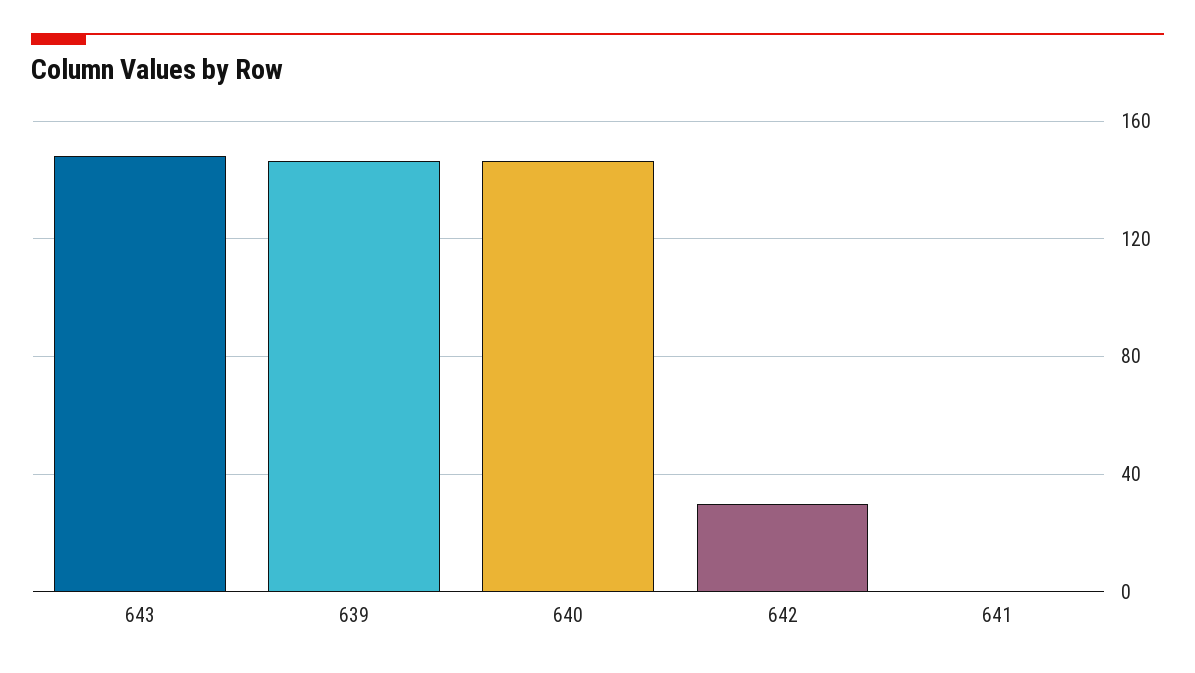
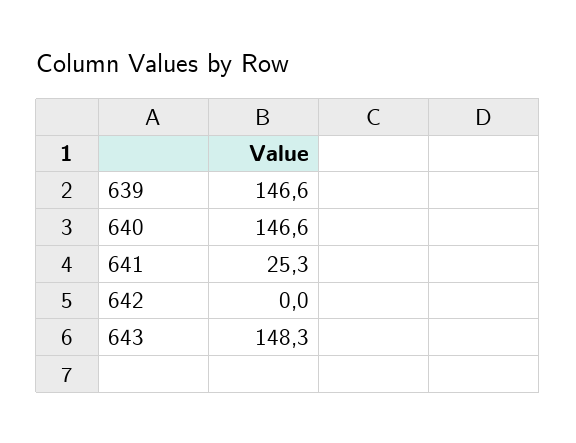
  {
    "643": 148.3,
    "639": 146.6,
    "640": 146.6,
-   "642": 30,
+   "642": 0,
-   "641": 0
+   "641": 25.3
  }

